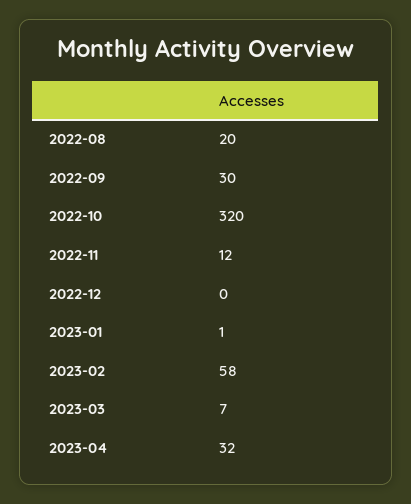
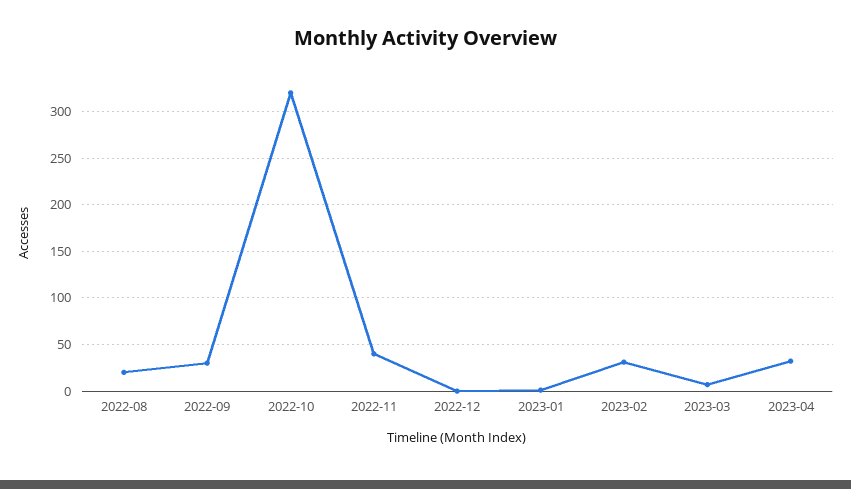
  {
    "2022-08": 20,
    "2022-09": 30,
    "2022-10": 320,
-   "2022-11": 12,
+   "2022-11": 40,
    "2022-12": 0,
    "2023-01": 1,
-   "2023-02": 58,
+   "2023-02": 30,
    "2023-03": 7,
    "2023-04": 32
  }

